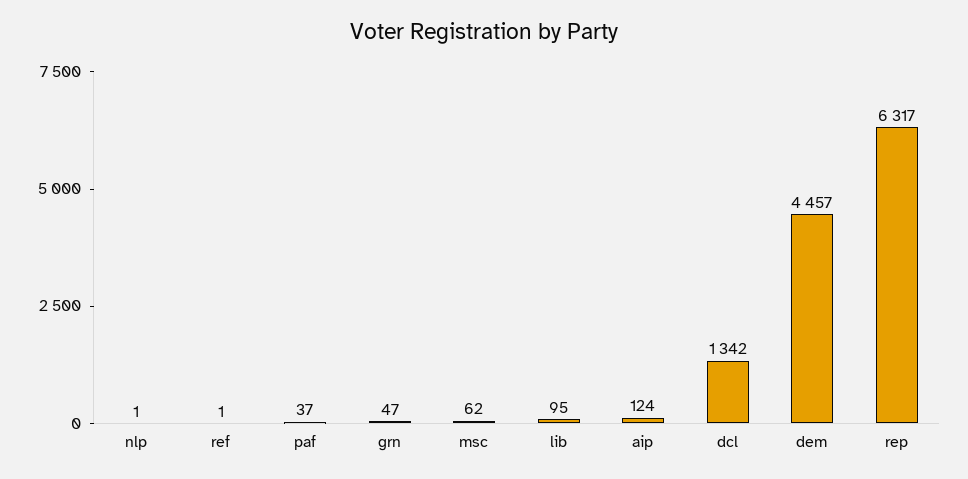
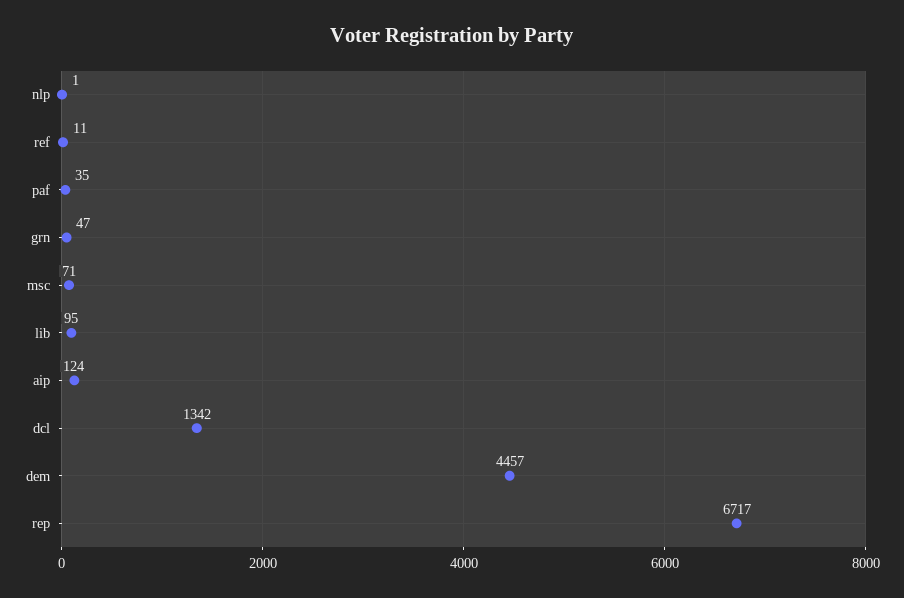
  {
    "nlp": 1,
-   "ref": 1,
+   "ref": 11,
-   "paf": 37,
+   "paf": 35,
    "grn": 47,
-   "msc": 62,
+   "msc": 71,
    "lib": 95,
    "aip": 124,
    "dcl": 1342,
    "dem": 4457,
-   "rep": 6317
+   "rep": 6717
  }

